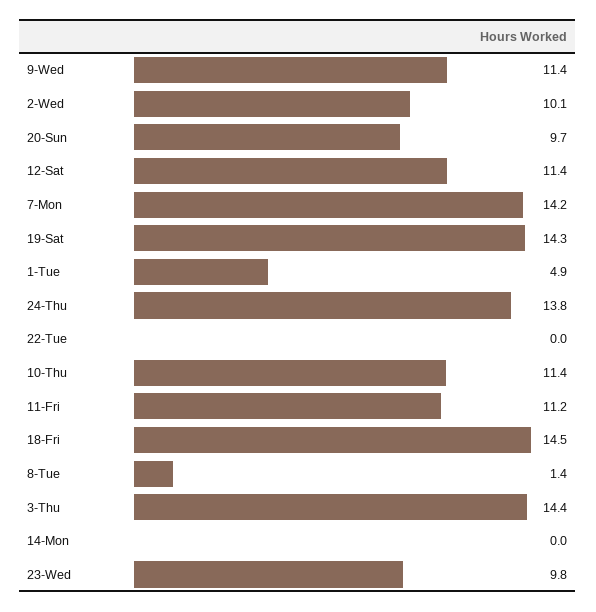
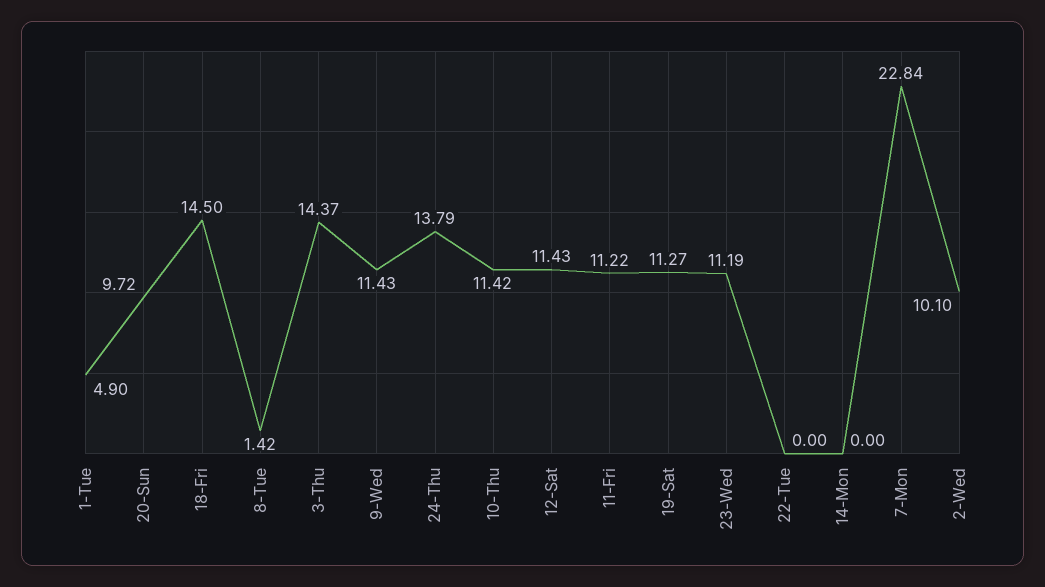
  {
    "9-Wed": 11.43,
    "2-Wed": 10.1,
    "20-Sun": 9.72,
    "12-Sat": 11.43,
-   "7-Mon": 14.2,
+   "7-Mon": 22.84,
-   "19-Sat": 14.3,
+   "19-Sat": 11.27,
    "1-Tue": 4.9,
    "24-Thu": 13.79,
    "22-Tue": 0,
    "10-Thu": 11.42,
    "11-Fri": 11.22,
    "18-Fri": 14.5,
    "8-Tue": 1.42,
    "3-Thu": 14.37,
    "14-Mon": 0,
-   "23-Wed": 9.8
+   "23-Wed": 11.19
  }

